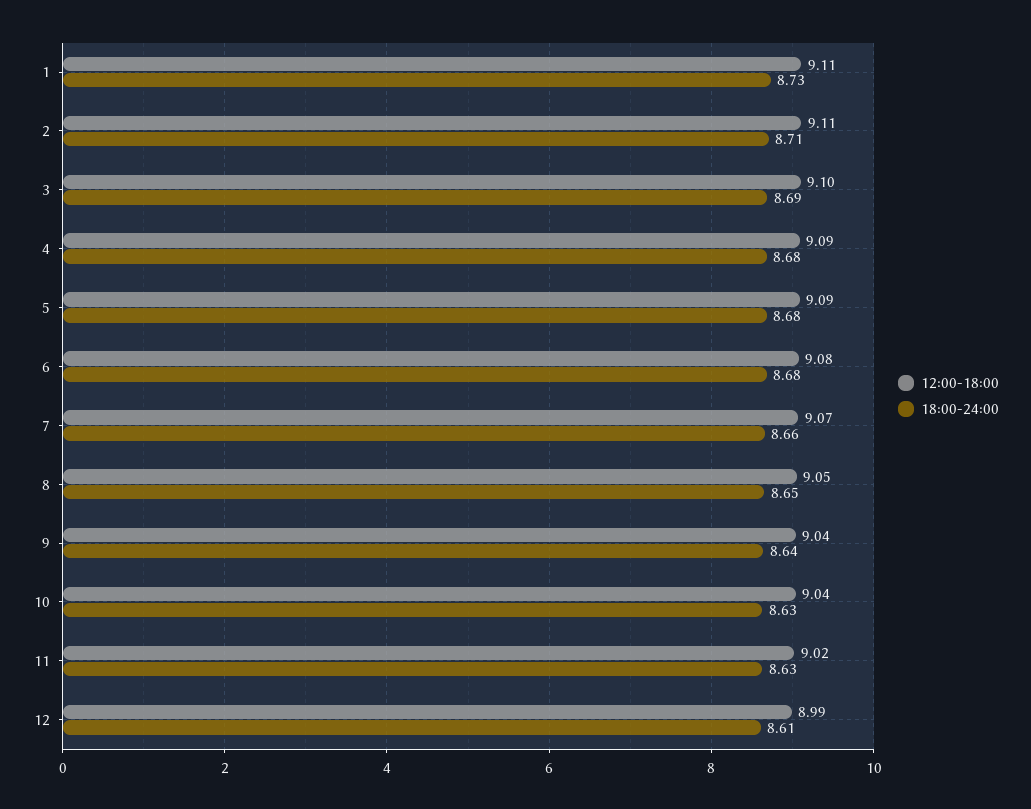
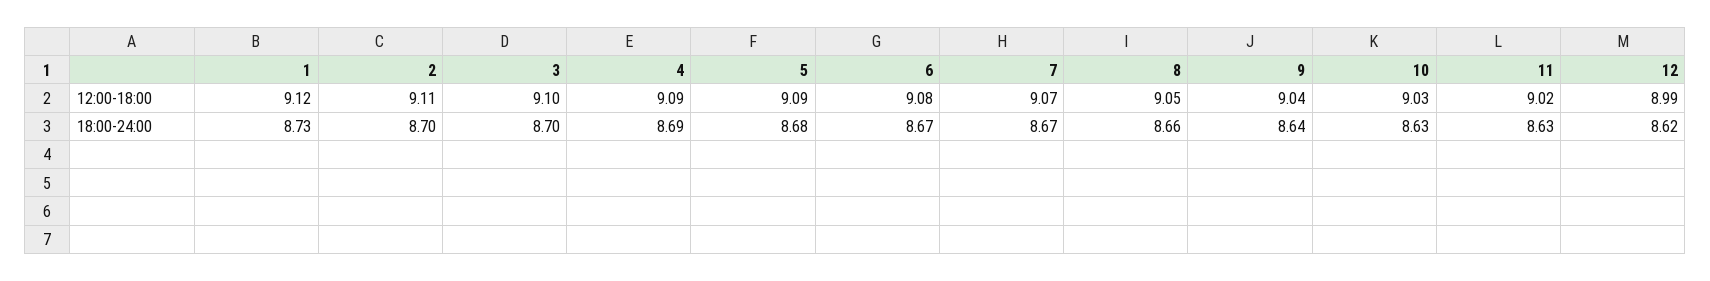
  {
    "12:00-18:00": {
-     "1": 9.11,
+     "1": 9.12,
      "2": 9.11,
      "3": 9.1,
      "4": 9.09,
      "5": 9.09,
      "6": 9.08,
      "7": 9.07,
      "8": 9.05,
      "9": 9.04,
-     "10": 9.04,
+     "10": 9.03,
      "11": 9.02,
      "12": 8.99
    },
    "18:00-24:00": {
      "1": 8.73,
-     "2": 8.71,
+     "2": 8.7,
-     "3": 8.69,
+     "3": 8.7,
-     "4": 8.68,
+     "4": 8.69,
      "5": 8.68,
-     "6": 8.68,
+     "6": 8.67,
-     "7": 8.66,
+     "7": 8.67,
-     "8": 8.65,
+     "8": 8.66,
      "9": 8.64,
      "10": 8.63,
      "11": 8.63,
-     "12": 8.61
+     "12": 8.62
    }
  }

